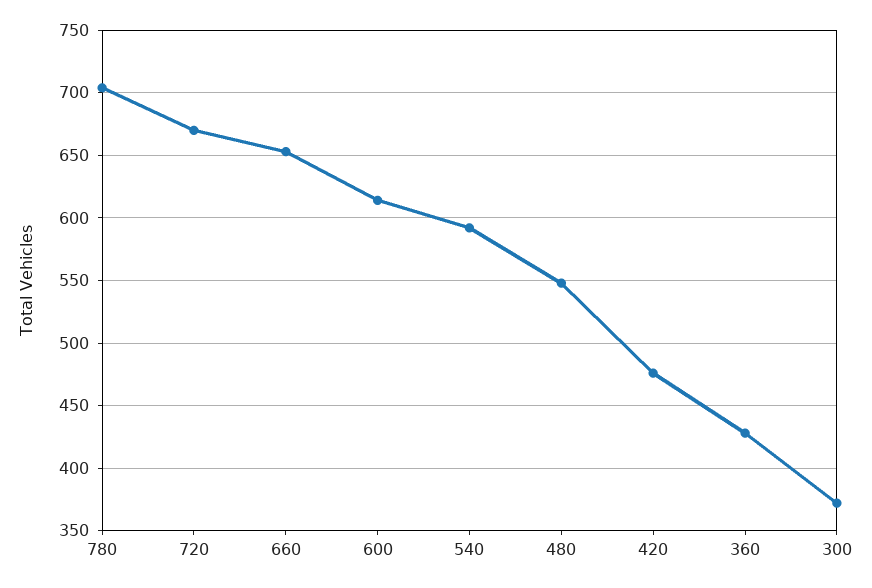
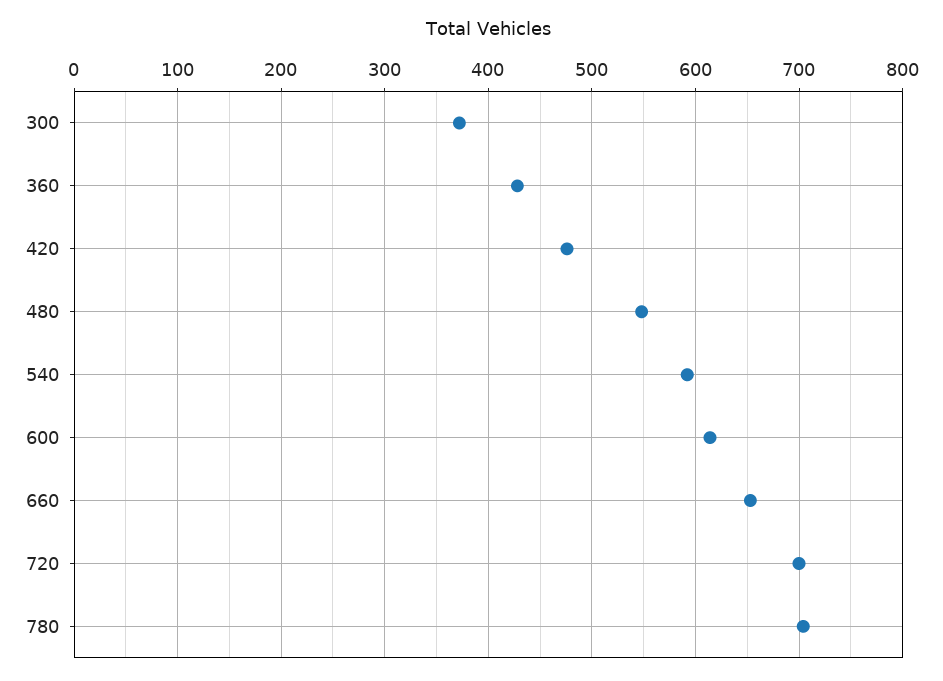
  {
    "780": 705,
-   "720": 670,
+   "720": 700,
    "660": 655,
    "600": 615,
    "540": 590,
    "480": 550,
    "420": 475,
    "360": 430,
    "300": 370
  }

